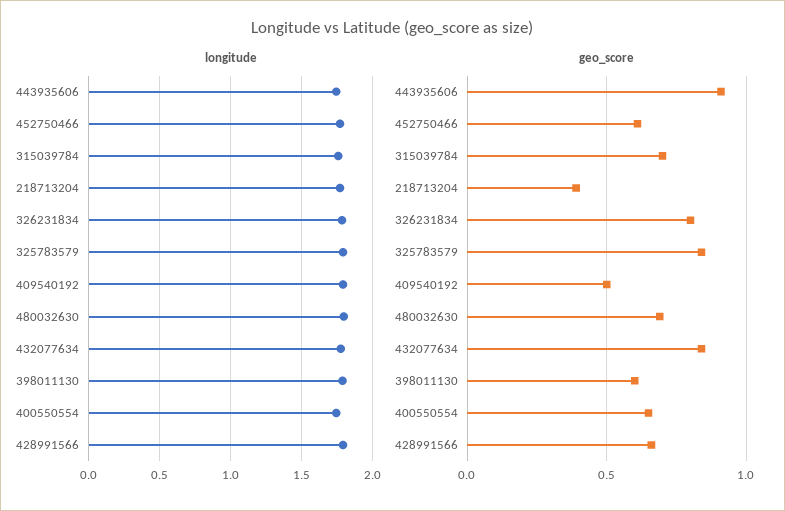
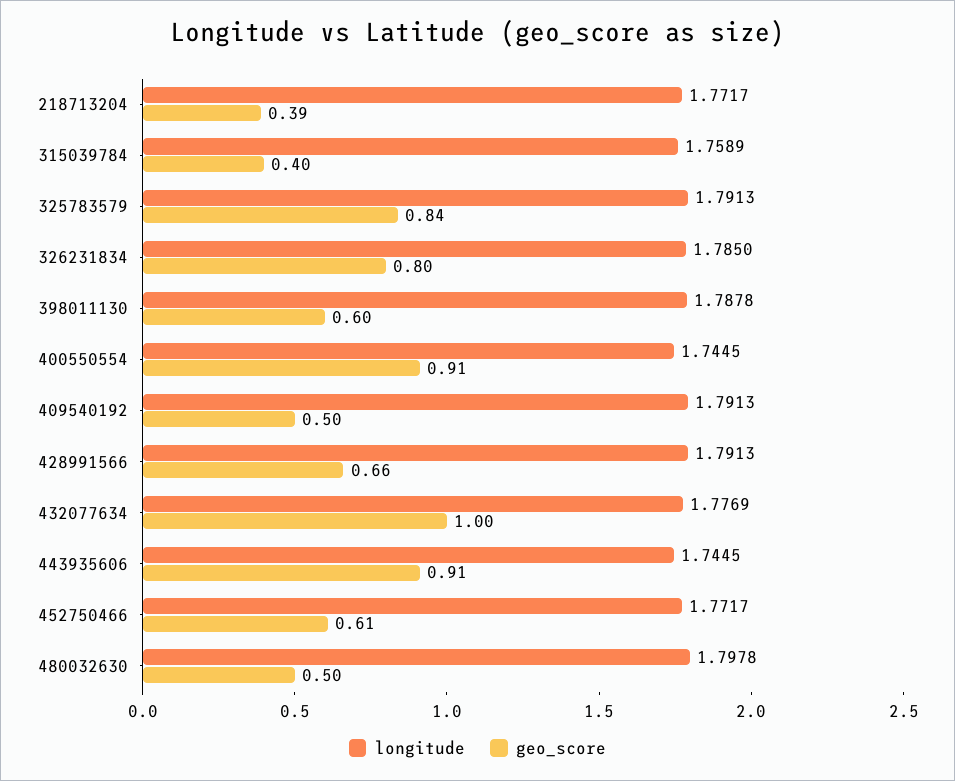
  {
    "longitude": {
      "443935606": 1.7445,
      "452750466": 1.7717,
      "315039784": 1.7589,
      "218713204": 1.7717,
      "326231834": 1.785,
      "325783579": 1.7913,
      "409540192": 1.7913,
      "480032630": 1.7978,
      "432077634": 1.7769,
      "398011130": 1.7878,
      "400550554": 1.7445,
      "428991566": 1.7913
    },
    "geo_score": {
      "443935606": 0.91,
      "452750466": 0.61,
-     "315039784": 0.7,
+     "315039784": 0.4,
      "218713204": 0.39,
      "326231834": 0.8,
      "325783579": 0.84,
      "409540192": 0.5,
-     "480032630": 0.7,
+     "480032630": 0.5,
-     "432077634": 0.85,
+     "432077634": 1,
      "398011130": 0.6,
-     "400550554": 0.65,
+     "400550554": 0.91,
      "428991566": 0.66
    }
  }

